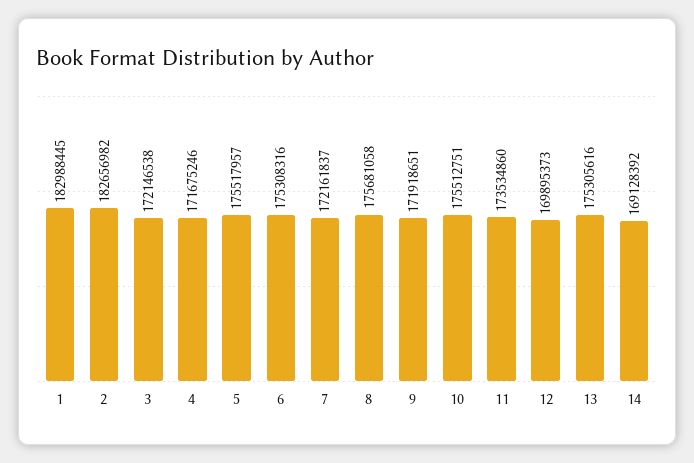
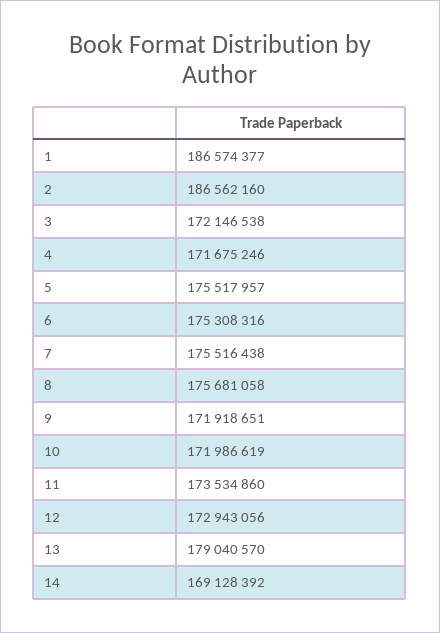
  {
-   "1": 182988445,
+   "1": 186574377,
-   "2": 182656982,
+   "2": 186562160,
    "3": 172146538,
    "4": 171675246,
    "5": 175517957,
    "6": 175308316,
-   "7": 172161837,
+   "7": 175516438,
    "8": 175681058,
    "9": 171918651,
-   "10": 175512751,
+   "10": 171986619,
    "11": 173534860,
-   "12": 169895373,
+   "12": 172943056,
-   "13": 175305616,
+   "13": 179040570,
    "14": 169128392
  }

